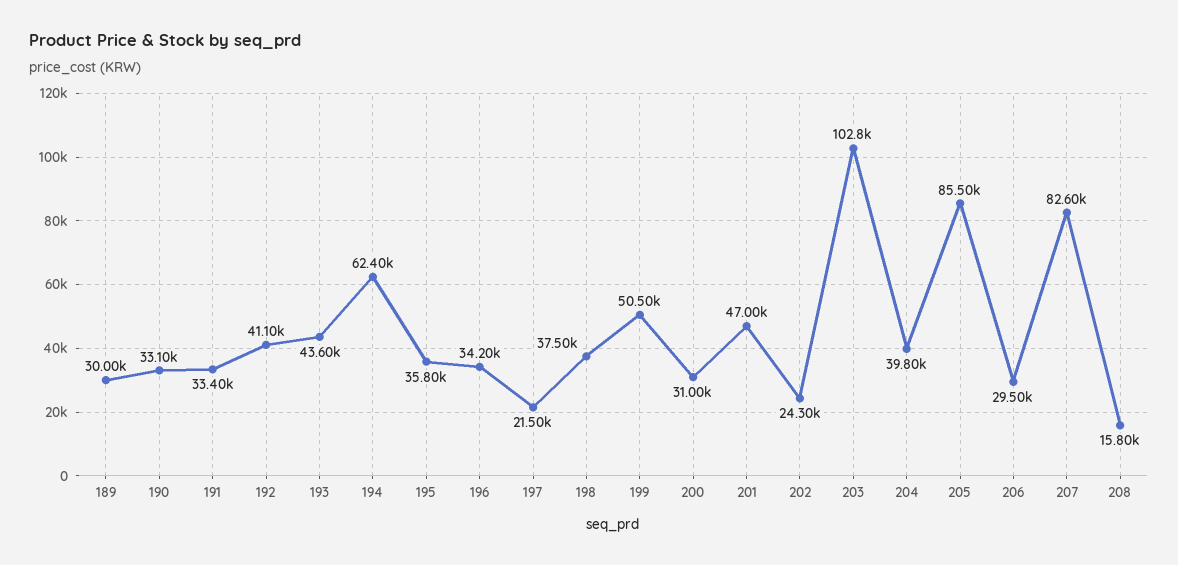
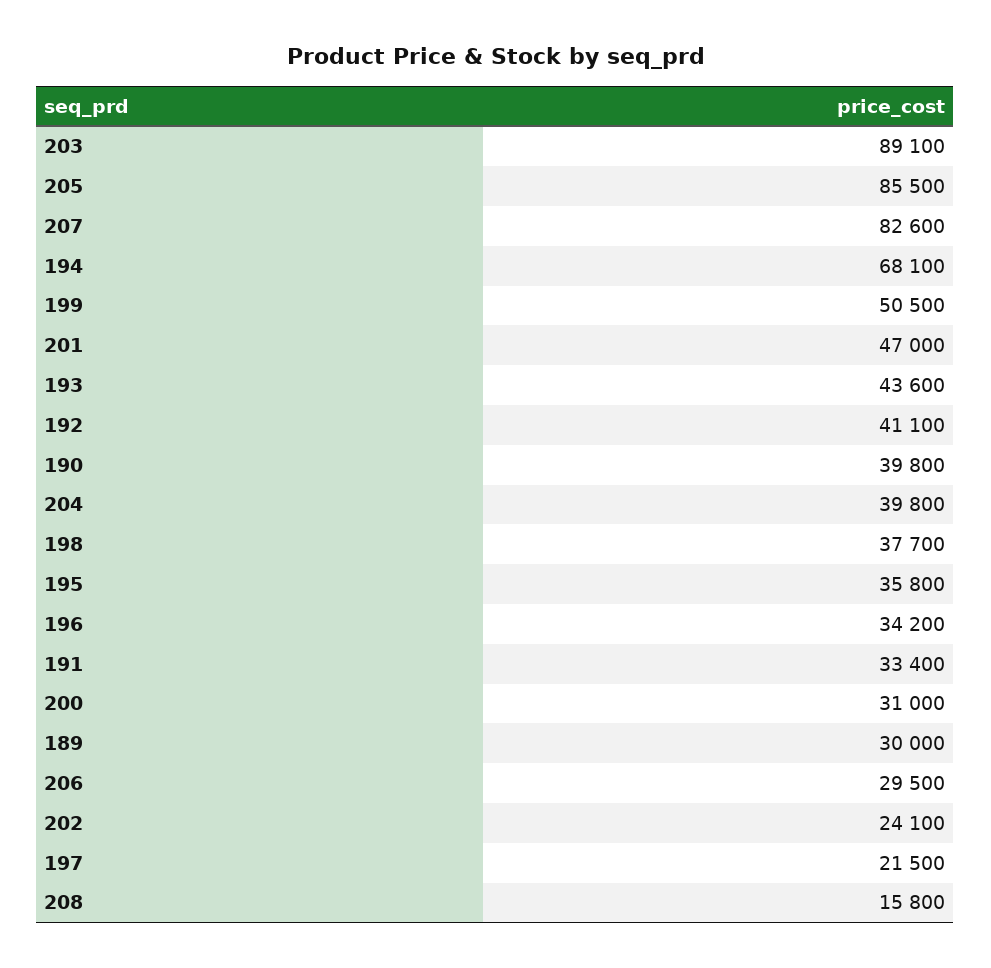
  {
    "189": 30000,
-   "190": 33100,
+   "190": 39800,
    "191": 33400,
    "192": 41100,
    "193": 43600,
-   "194": 62400,
+   "194": 68100,
    "195": 35800,
    "196": 34200,
    "197": 21500,
-   "198": 37500,
+   "198": 37700,
    "199": 50500,
    "200": 31000,
    "201": 47000,
-   "202": 24300,
+   "202": 24100,
-   "203": 102800,
+   "203": 89100,
    "204": 39800,
    "205": 85500,
    "206": 29500,
    "207": 82600,
    "208": 15800
  }

